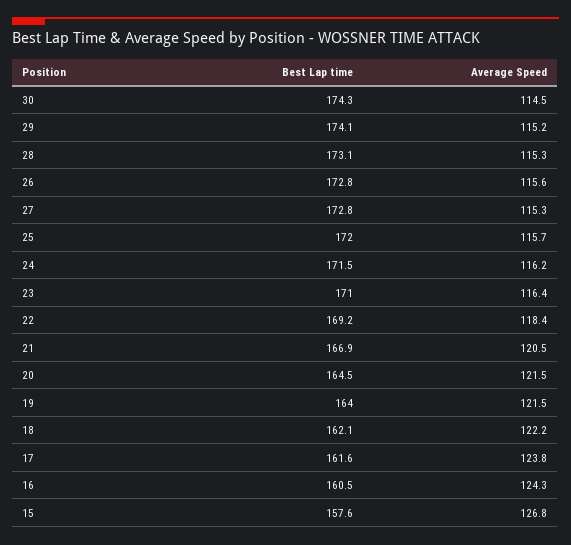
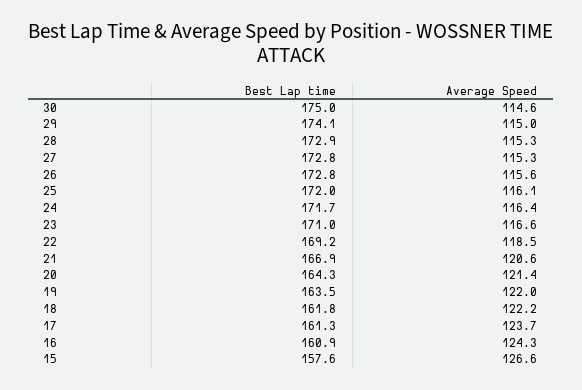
  {
    "Best Lap time": {
-     "30": 174.3,
+     "30": 175,
      "29": 174.1,
-     "28": 173.1,
+     "28": 172.9,
      "26": 172.8,
      "27": 172.8,
      "25": 172,
-     "24": 171.5,
+     "24": 171.7,
      "23": 171,
      "22": 169.2,
      "21": 166.9,
-     "20": 164.5,
+     "20": 164.3,
-     "19": 164,
+     "19": 163.5,
-     "18": 162.1,
+     "18": 161.8,
-     "17": 161.6,
+     "17": 161.3,
-     "16": 160.5,
+     "16": 160.9,
      "15": 157.6
    },
    "Average Speed": {
-     "30": 114.5,
+     "30": 114.6,
-     "29": 115.2,
+     "29": 115,
      "28": 115.3,
      "26": 115.6,
      "27": 115.3,
-     "25": 115.7,
+     "25": 116.1,
-     "24": 116.2,
+     "24": 116.4,
-     "23": 116.4,
+     "23": 116.6,
-     "22": 118.4,
+     "22": 118.5,
-     "21": 120.5,
+     "21": 120.6,
-     "20": 121.5,
+     "20": 121.4,
-     "19": 121.5,
+     "19": 122,
      "18": 122.2,
-     "17": 123.8,
+     "17": 123.7,
      "16": 124.3,
-     "15": 126.8
+     "15": 126.6
    }
  }

